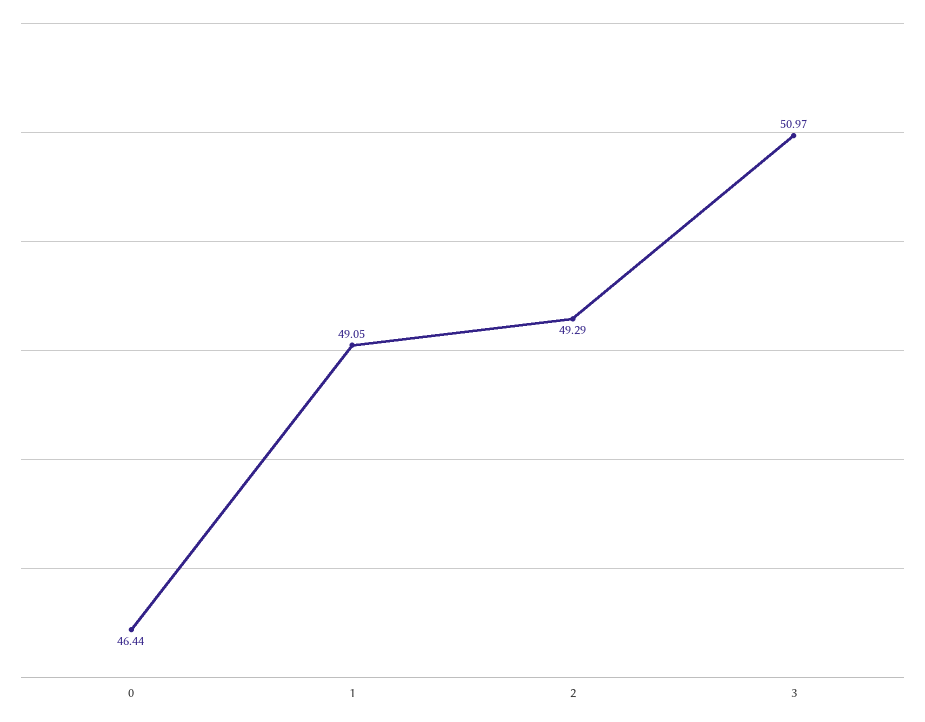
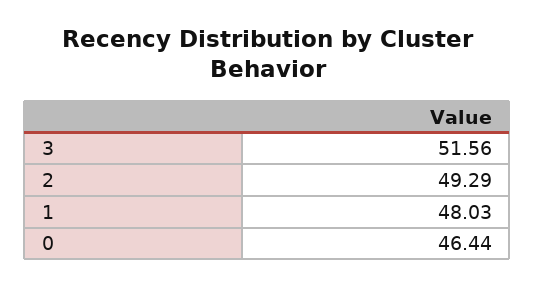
  {
    "0": 46.44,
-   "1": 49.05,
+   "1": 48.03,
    "2": 49.29,
-   "3": 50.97
+   "3": 51.56
  }

